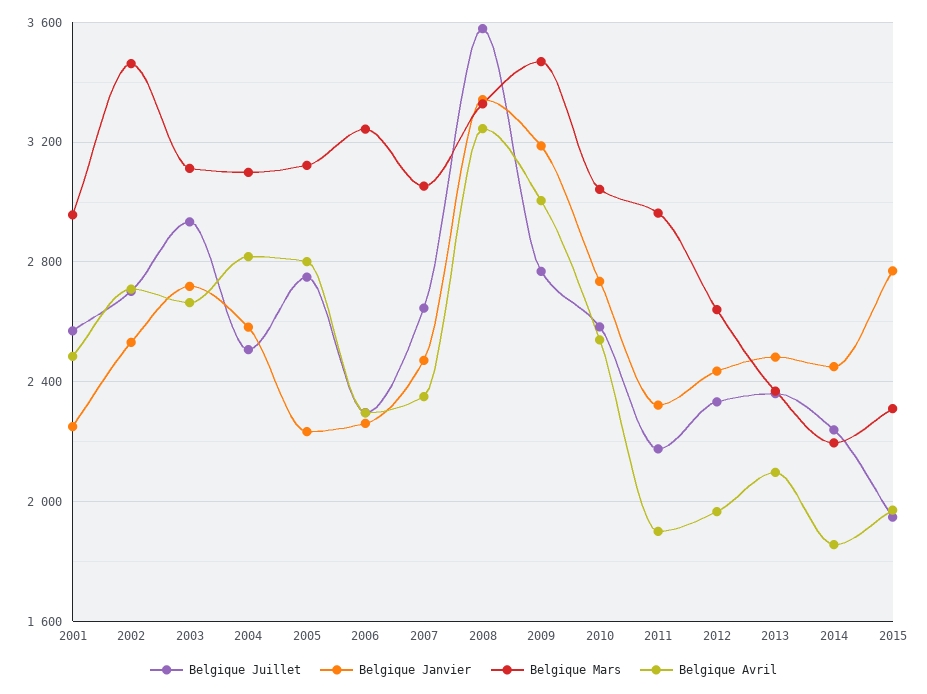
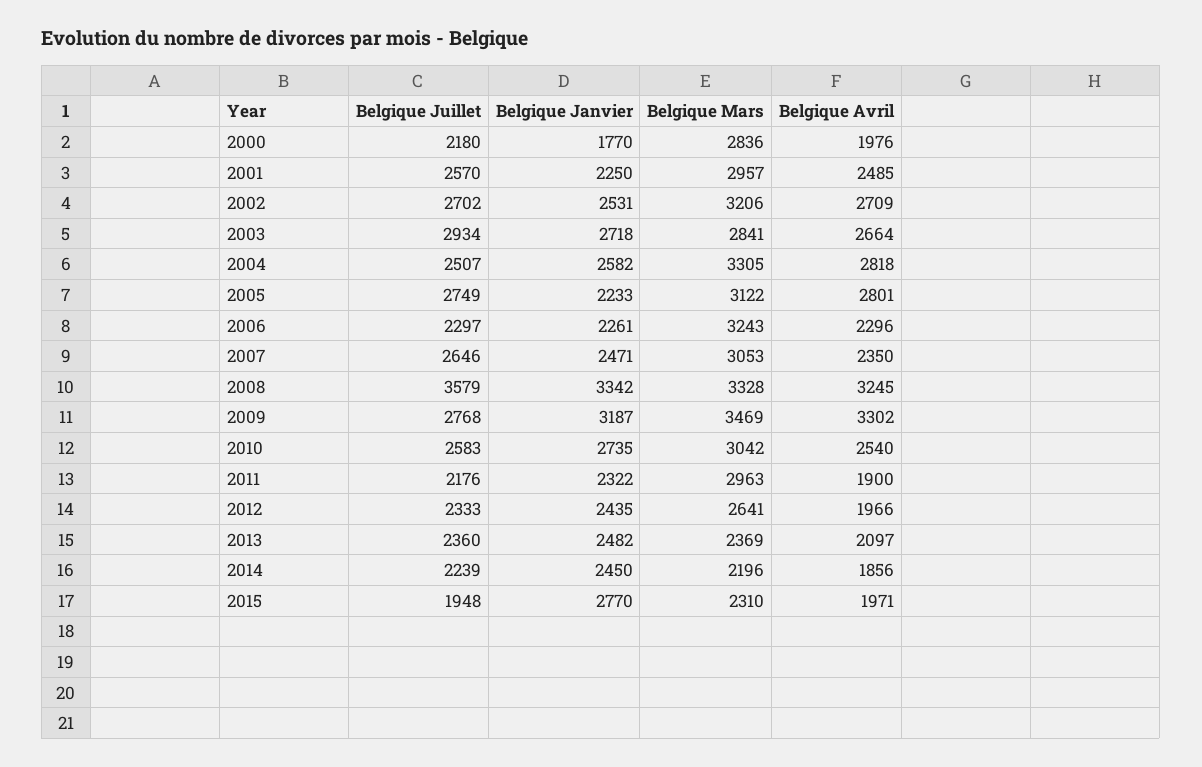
  {
    "Belgique Juillet": {
      "2001": 2570,
      "2002": 2702,
      "2003": 2934,
      "2004": 2507,
      "2005": 2749,
      "2006": 2297,
      "2007": 2646,
      "2008": 3579,
      "2009": 2768,
      "2010": 2583,
      "2011": 2176,
      "2012": 2333,
      "2013": 2360,
      "2014": 2239,
-     "2015": 1948
+     "2015": 1948,
+     "2000": 2180
    },
    "Belgique Janvier": {
      "2001": 2250,
      "2002": 2531,
      "2003": 2718,
      "2004": 2582,
      "2005": 2233,
      "2006": 2261,
      "2007": 2471,
      "2008": 3342,
      "2009": 3187,
      "2010": 2735,
      "2011": 2322,
      "2012": 2435,
      "2013": 2482,
      "2014": 2450,
-     "2015": 2770
+     "2015": 2770,
+     "2000": 1770
    },
    "Belgique Mars": {
      "2001": 2957,
-     "2002": 3450,
+     "2002": 3206,
-     "2003": 3100,
+     "2003": 2841,
-     "2004": 3100,
+     "2004": 3305,
      "2005": 3122,
      "2006": 3243,
      "2007": 3053,
      "2008": 3328,
      "2009": 3469,
      "2010": 3042,
      "2011": 2963,
      "2012": 2641,
      "2013": 2369,
      "2014": 2196,
-     "2015": 2310
+     "2015": 2310,
+     "2000": 2836
    },
    "Belgique Avril": {
      "2001": 2485,
      "2002": 2709,
      "2003": 2664,
      "2004": 2818,
      "2005": 2801,
      "2006": 2296,
      "2007": 2350,
      "2008": 3245,
-     "2009": 3000,
+     "2009": 3302,
      "2010": 2540,
      "2011": 1900,
      "2012": 1966,
      "2013": 2097,
      "2014": 1856,
-     "2015": 1971
+     "2015": 1971,
+     "2000": 1976
    }
  }

